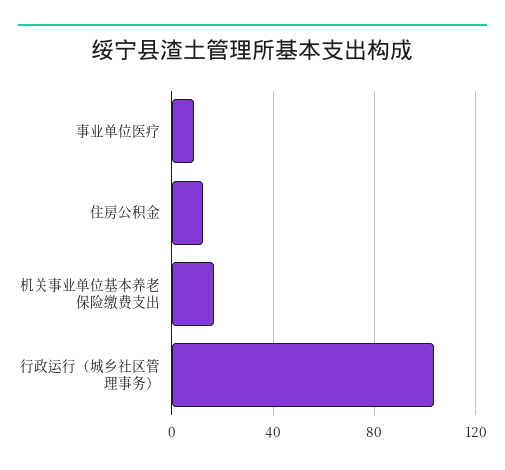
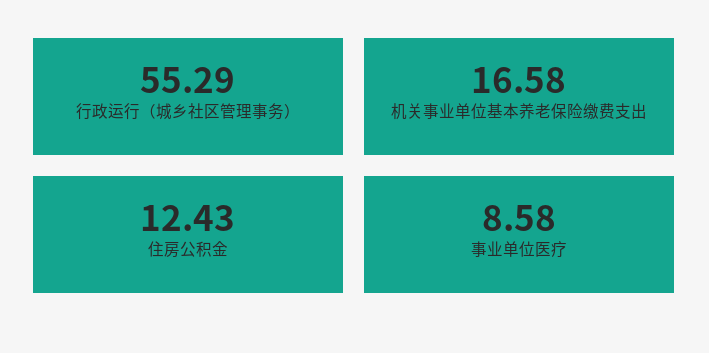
  {
    "事业单位医疗": 8.58,
    "住房公积金": 12.43,
    "机关事业单位基本养老保险缴费支出": 16.58,
-   "行政运行（城乡社区管理事务）": 105
+   "行政运行（城乡社区管理事务）": 55.29
  }

